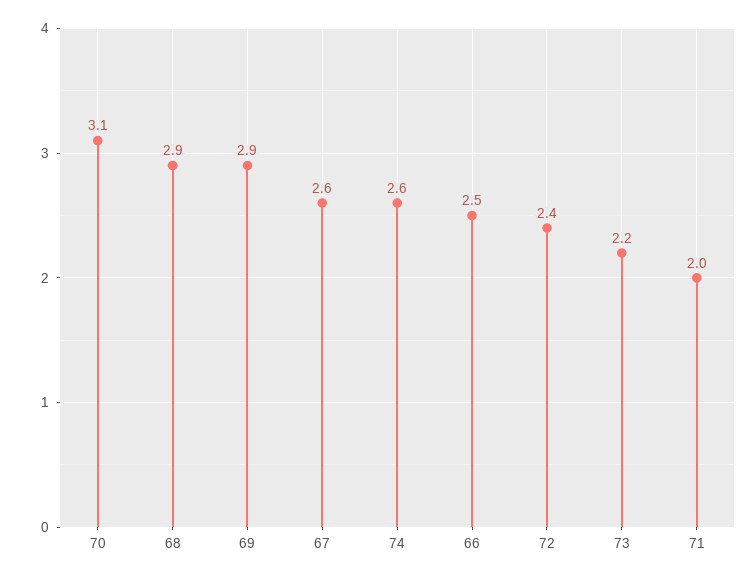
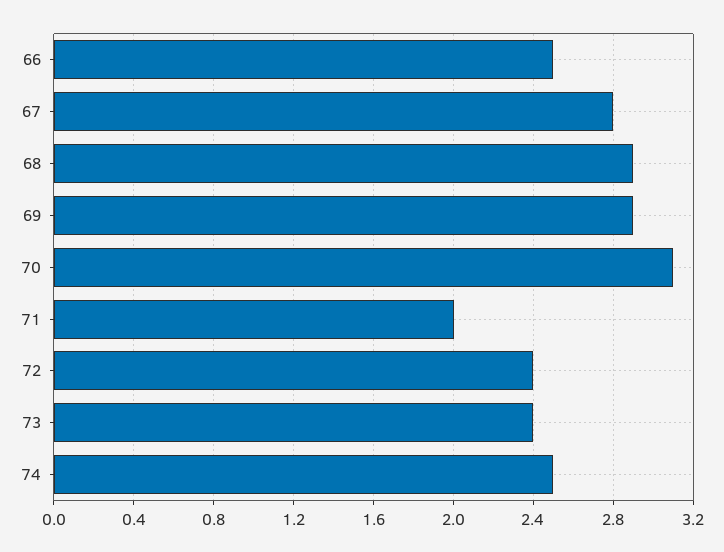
  {
    "70": 3.1,
    "68": 2.9,
    "69": 2.9,
-   "67": 2.6,
+   "67": 2.8,
-   "74": 2.6,
+   "74": 2.5,
    "66": 2.5,
    "72": 2.4,
-   "73": 2.2,
+   "73": 2.4,
    "71": 2
  }

